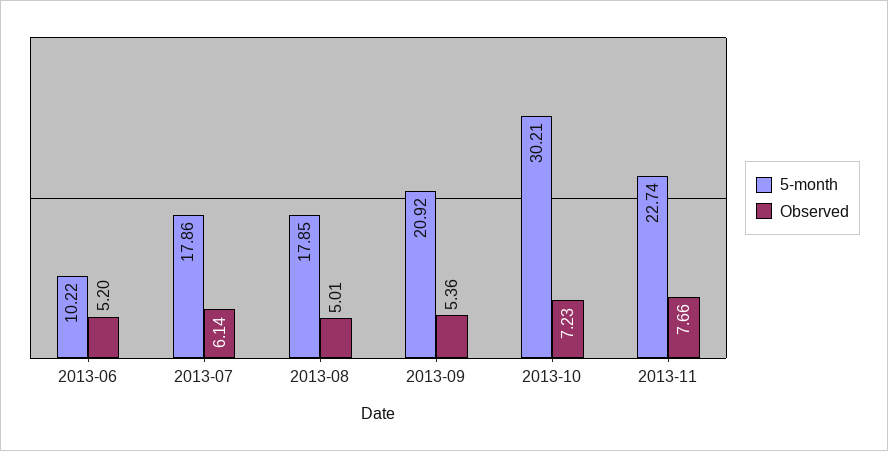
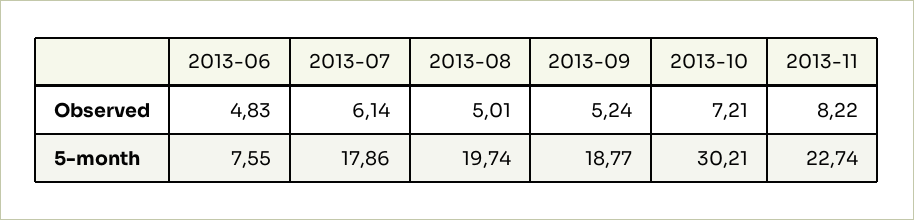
  {
    "5-month": {
-     "2013-06": 10.22,
+     "2013-06": 7.55,
      "2013-07": 17.86,
-     "2013-08": 17.85,
+     "2013-08": 19.74,
-     "2013-09": 20.92,
+     "2013-09": 18.77,
      "2013-10": 30.21,
      "2013-11": 22.74
    },
    "Observed": {
-     "2013-06": 5.2,
+     "2013-06": 4.83,
      "2013-07": 6.14,
      "2013-08": 5.01,
-     "2013-09": 5.36,
+     "2013-09": 5.24,
-     "2013-10": 7.23,
+     "2013-10": 7.21,
-     "2013-11": 7.66
+     "2013-11": 8.22
    }
  }

